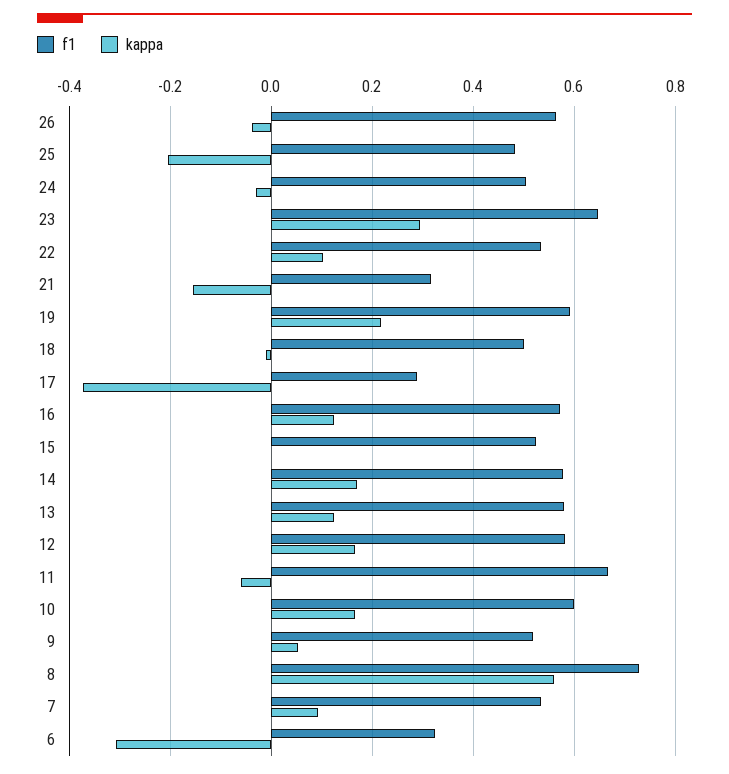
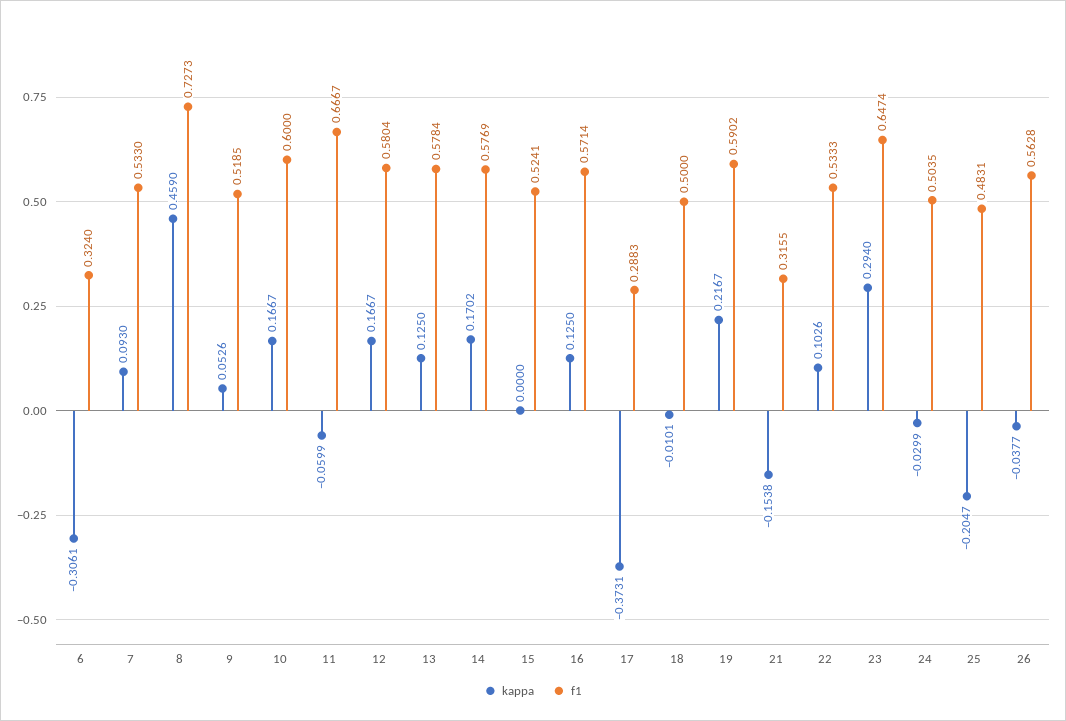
  {
    "f1": {
      "26": 0.5628,
      "25": 0.4831,
      "24": 0.5035,
      "23": 0.6474,
      "22": 0.5333,
      "21": 0.3155,
      "19": 0.5902,
      "18": 0.5,
      "17": 0.2883,
      "16": 0.5714,
      "15": 0.5241,
      "14": 0.5769,
      "13": 0.5784,
      "12": 0.5804,
      "11": 0.6667,
      "10": 0.6,
      "9": 0.5185,
      "8": 0.7273,
      "7": 0.533,
      "6": 0.324
    },
    "kappa": {
      "26": -0.0377,
      "25": -0.2047,
      "24": -0.0299,
      "23": 0.294,
      "22": 0.1026,
      "21": -0.1538,
      "19": 0.2167,
      "18": -0.0101,
      "17": -0.3731,
      "16": 0.125,
      "15": 0,
      "14": 0.1702,
      "13": 0.125,
      "12": 0.1667,
      "11": -0.0599,
      "10": 0.1667,
      "9": 0.0526,
-     "8": 0.56,
+     "8": 0.459,
      "7": 0.093,
      "6": -0.3061
    }
  }

